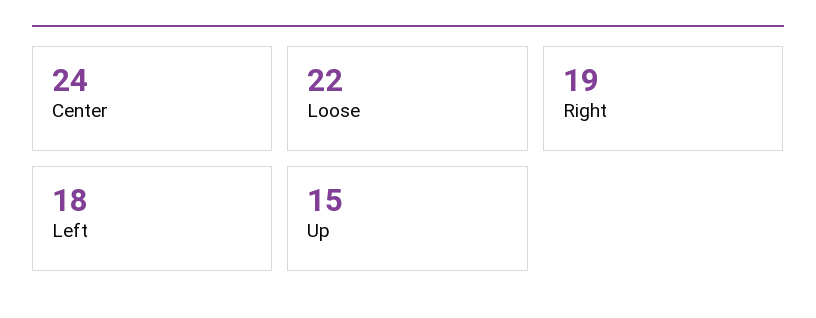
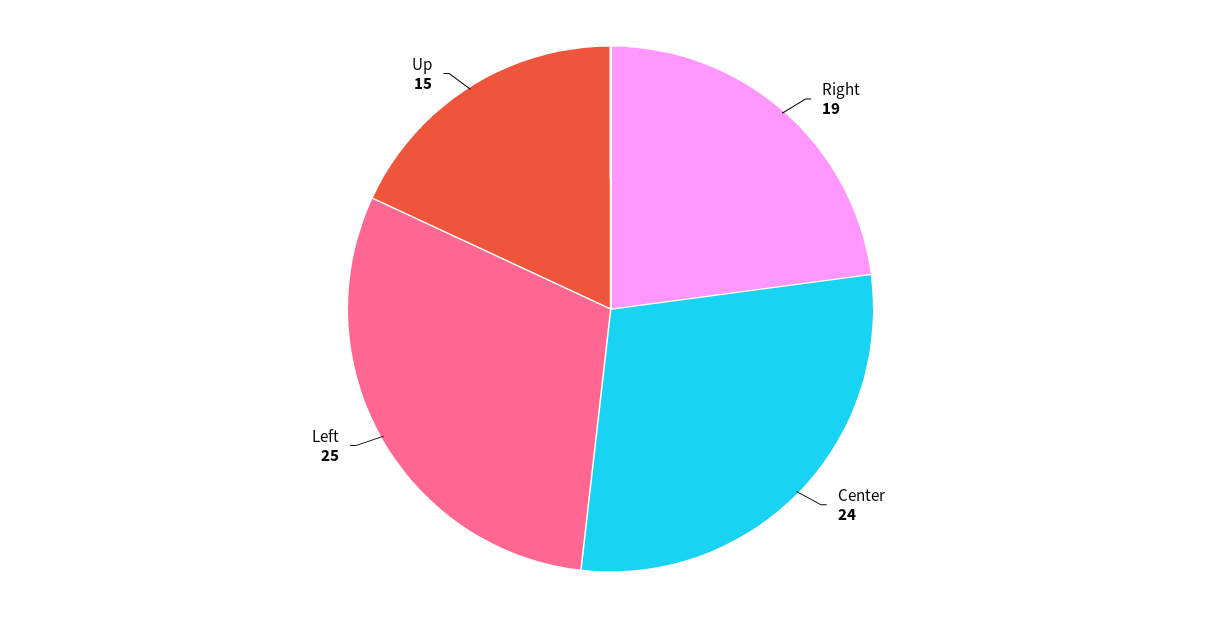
  {
    "Center": 24,
-   "Loose": 22,
    "Right": 19,
-   "Left": 18,
+   "Left": 25,
    "Up": 15
  }

